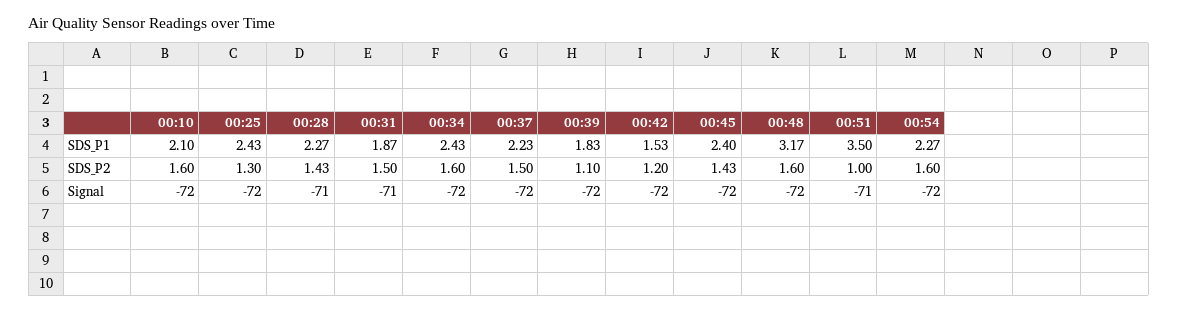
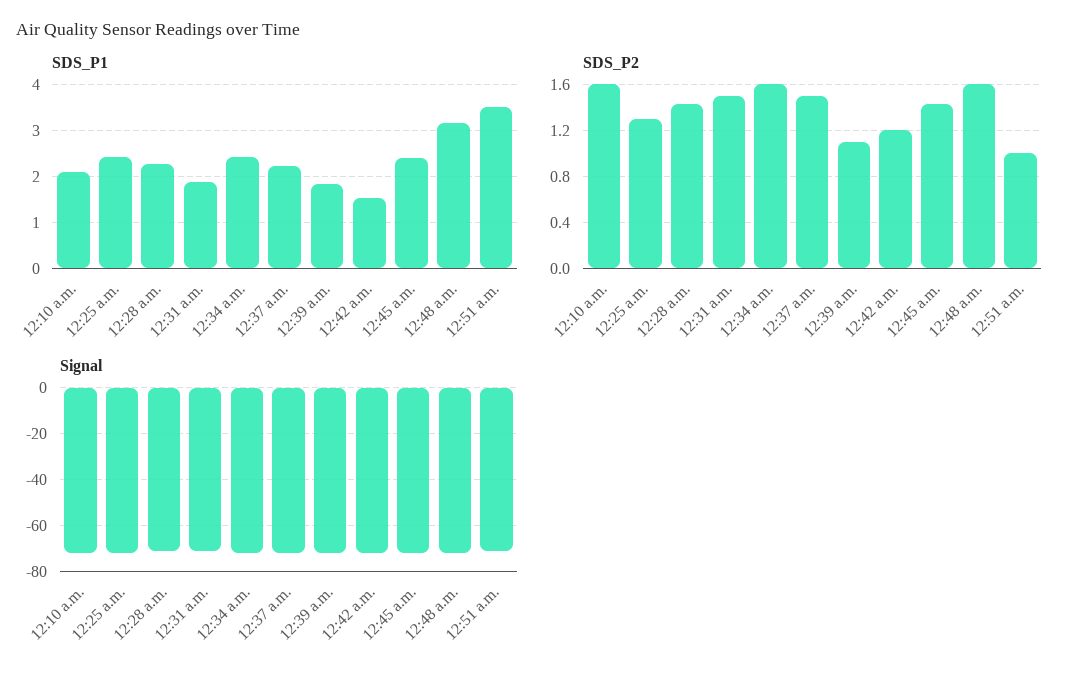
  {
    "SDS_P1": {
      "00:10": 2.1,
      "00:25": 2.43,
      "00:28": 2.27,
      "00:31": 1.87,
      "00:34": 2.43,
      "00:37": 2.23,
      "00:39": 1.83,
      "00:42": 1.53,
      "00:45": 2.4,
      "00:48": 3.17,
-     "00:51": 3.5,
+     "00:51": 3.5
-     "00:54": 2.27
    },
    "SDS_P2": {
      "00:10": 1.6,
      "00:25": 1.3,
      "00:28": 1.43,
      "00:31": 1.5,
      "00:34": 1.6,
      "00:37": 1.5,
      "00:39": 1.1,
      "00:42": 1.2,
      "00:45": 1.43,
      "00:48": 1.6,
-     "00:51": 1,
+     "00:51": 1
-     "00:54": 1.6
    },
    "Signal": {
      "00:10": -72,
      "00:25": -72,
      "00:28": -71,
      "00:31": -71,
      "00:34": -72,
      "00:37": -72,
      "00:39": -72,
      "00:42": -72,
      "00:45": -72,
      "00:48": -72,
-     "00:51": -71,
+     "00:51": -71
-     "00:54": -72
    }
  }

